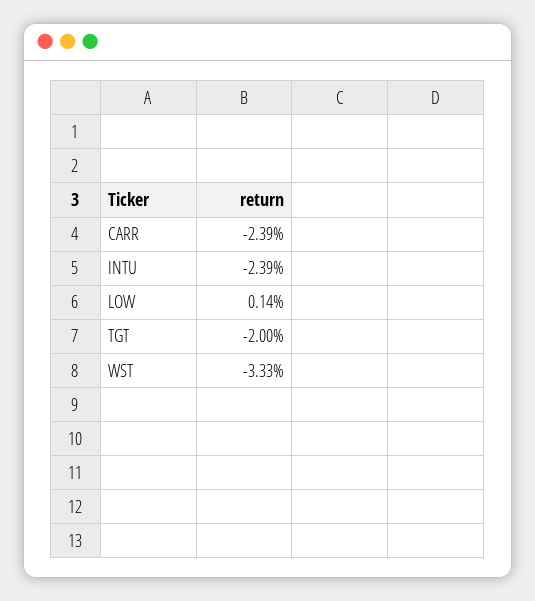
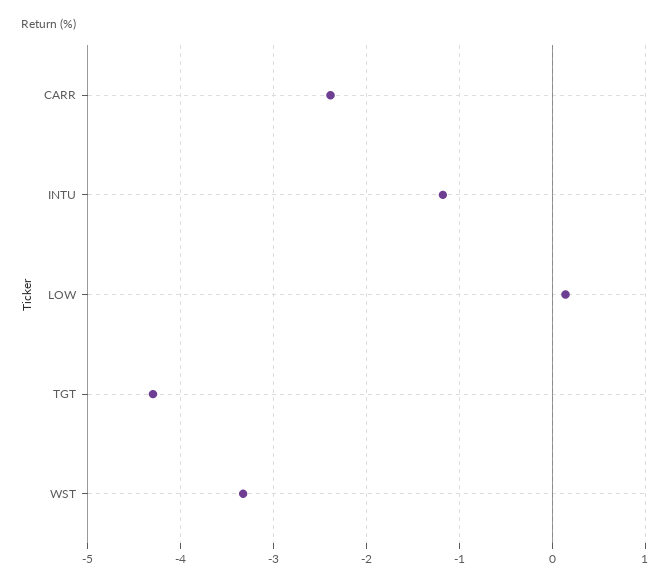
  {
    "CARR": -2.39,
-   "INTU": -2.39,
+   "INTU": -1.2,
    "LOW": 0.14,
-   "TGT": -2,
+   "TGT": -4.3,
    "WST": -3.33
  }

